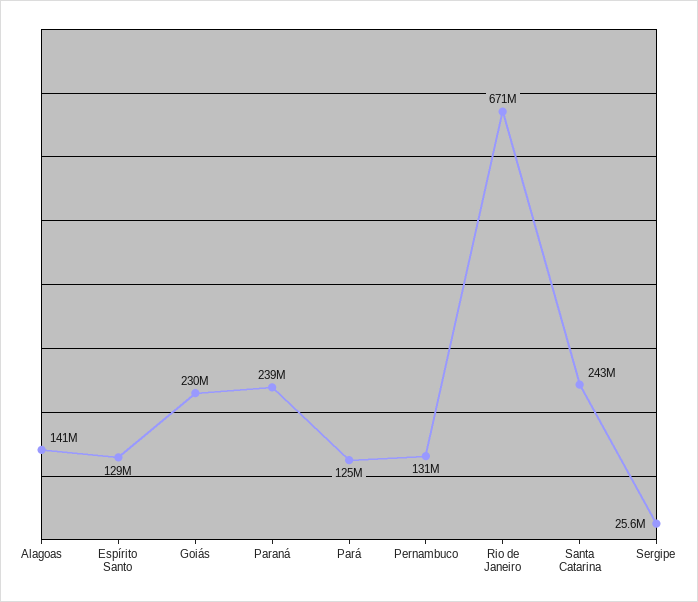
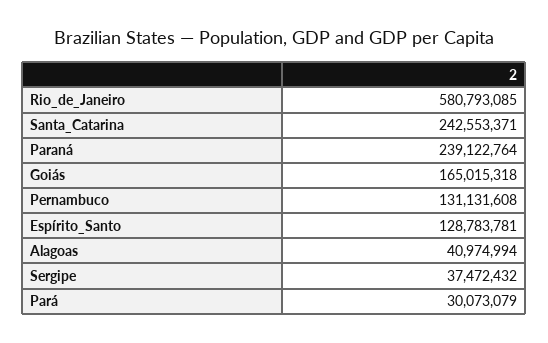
  {
-   "Alagoas": 141000000,
+   "Alagoas": 40974994,
    "Espírito Santo": 128783781,
-   "Goiás": 230000000,
+   "Goiás": 165015318,
    "Paraná": 239122764,
-   "Pará": 125000000,
+   "Pará": 30073079,
    "Pernambuco": 131131608,
-   "Rio de Janeiro": 671000000,
+   "Rio de Janeiro": 580793085,
    "Santa Catarina": 242553371,
-   "Sergipe": 25600000
+   "Sergipe": 37472432
  }

